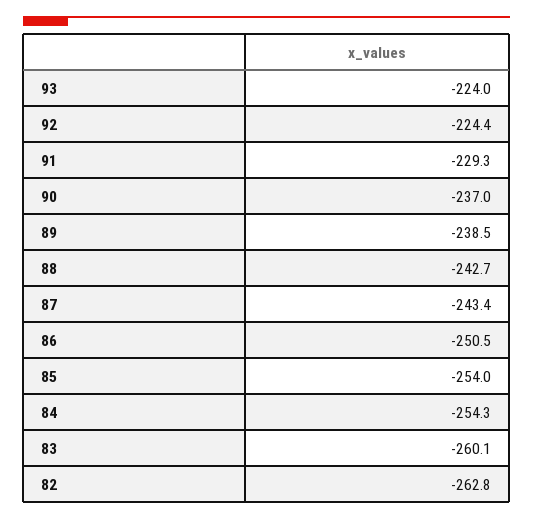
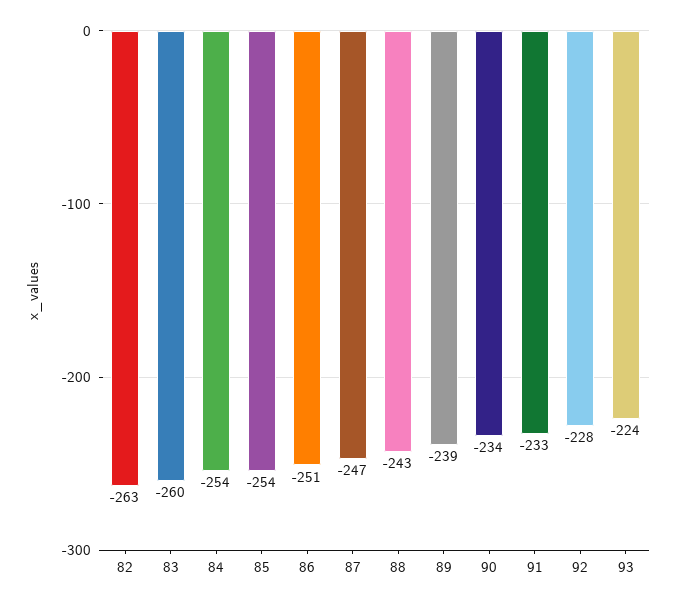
  {
    "93": -224,
-   "92": -224.4,
+   "92": -228,
-   "91": -229.3,
+   "91": -233,
-   "90": -237,
+   "90": -234,
    "89": -238.5,
    "88": -242.7,
-   "87": -243.4,
+   "87": -247,
    "86": -250.5,
    "85": -254,
    "84": -254.3,
    "83": -260.1,
    "82": -262.8
  }

